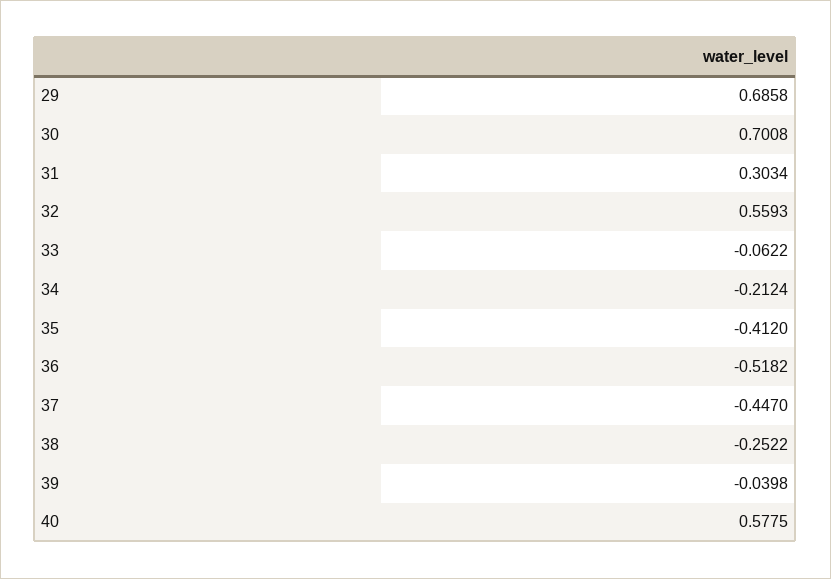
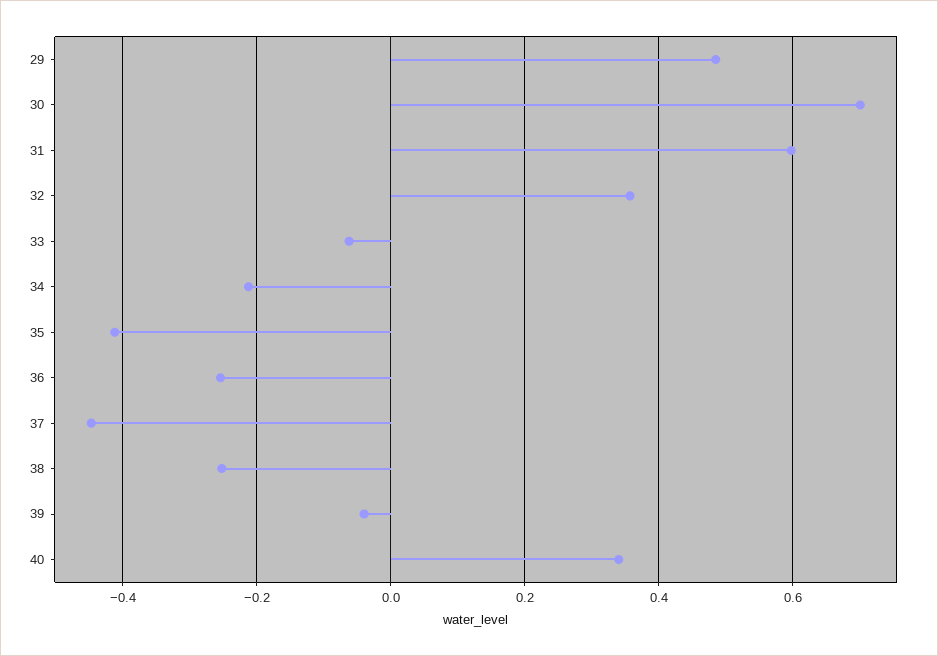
  {
-   "29": 0.6858,
+   "29": 0.48,
    "30": 0.7008,
-   "31": 0.3034,
+   "31": 0.6,
-   "32": 0.5593,
+   "32": 0.36,
    "33": -0.0622,
    "34": -0.2124,
    "35": -0.412,
-   "36": -0.5182,
+   "36": -0.26,
    "37": -0.447,
    "38": -0.2522,
    "39": -0.0398,
-   "40": 0.5775
+   "40": 0.34
  }

